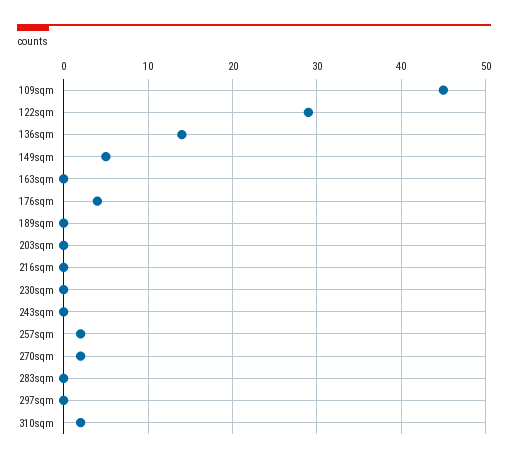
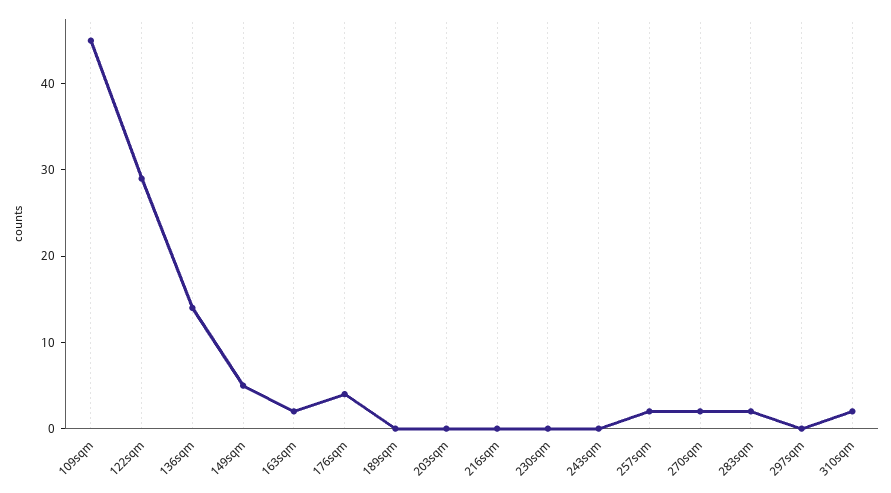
  {
    "109sqm": 45,
    "122sqm": 29,
    "136sqm": 14,
    "149sqm": 5,
-   "163sqm": 0,
+   "163sqm": 2,
    "176sqm": 4,
    "189sqm": 0,
    "203sqm": 0,
    "216sqm": 0,
    "230sqm": 0,
    "243sqm": 0,
    "257sqm": 2,
    "270sqm": 2,
-   "283sqm": 0,
+   "283sqm": 2,
    "297sqm": 0,
    "310sqm": 2
  }

